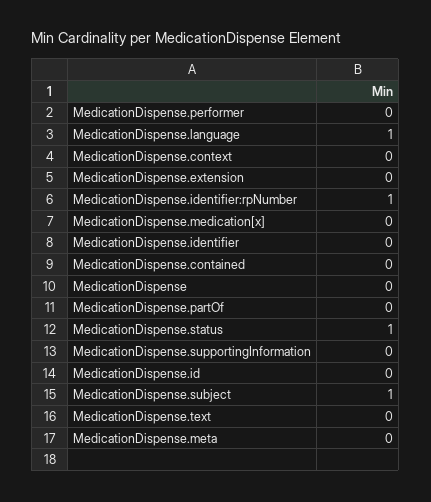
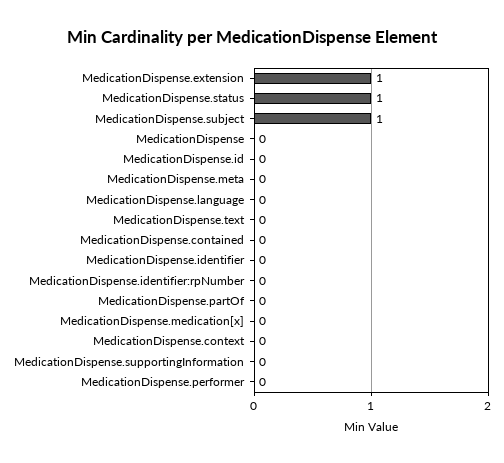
  {
    "MedicationDispense.performer": 0,
-   "MedicationDispense.language": 1,
+   "MedicationDispense.language": 0,
    "MedicationDispense.context": 0,
-   "MedicationDispense.extension": 0,
+   "MedicationDispense.extension": 1,
-   "MedicationDispense.identifier:rpNumber": 1,
+   "MedicationDispense.identifier:rpNumber": 0,
    "MedicationDispense.medication[x]": 0,
    "MedicationDispense.identifier": 0,
    "MedicationDispense.contained": 0,
    "MedicationDispense": 0,
    "MedicationDispense.partOf": 0,
    "MedicationDispense.status": 1,
    "MedicationDispense.supportingInformation": 0,
    "MedicationDispense.id": 0,
    "MedicationDispense.subject": 1,
    "MedicationDispense.text": 0,
    "MedicationDispense.meta": 0
  }

